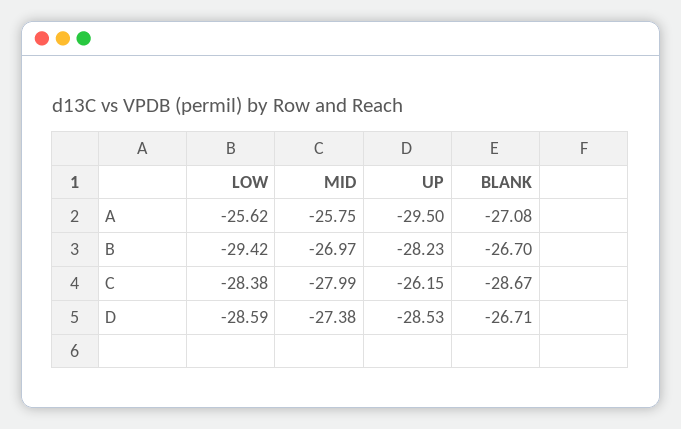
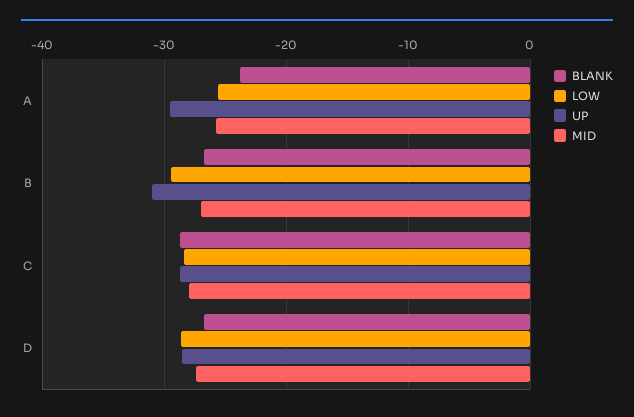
  {
    "LOW": {
      "A": -25.62,
      "B": -29.42,
      "C": -28.38,
      "D": -28.59
    },
    "MID": {
      "A": -25.75,
      "B": -26.97,
      "C": -27.99,
      "D": -27.38
    },
    "UP": {
      "A": -29.5,
-     "B": -28.23,
+     "B": -31,
-     "C": -26.15,
+     "C": -29,
      "D": -28.53
    },
    "BLANK": {
-     "A": -27.08,
+     "A": -24,
      "B": -26.7,
      "C": -28.67,
      "D": -26.71
    }
  }

